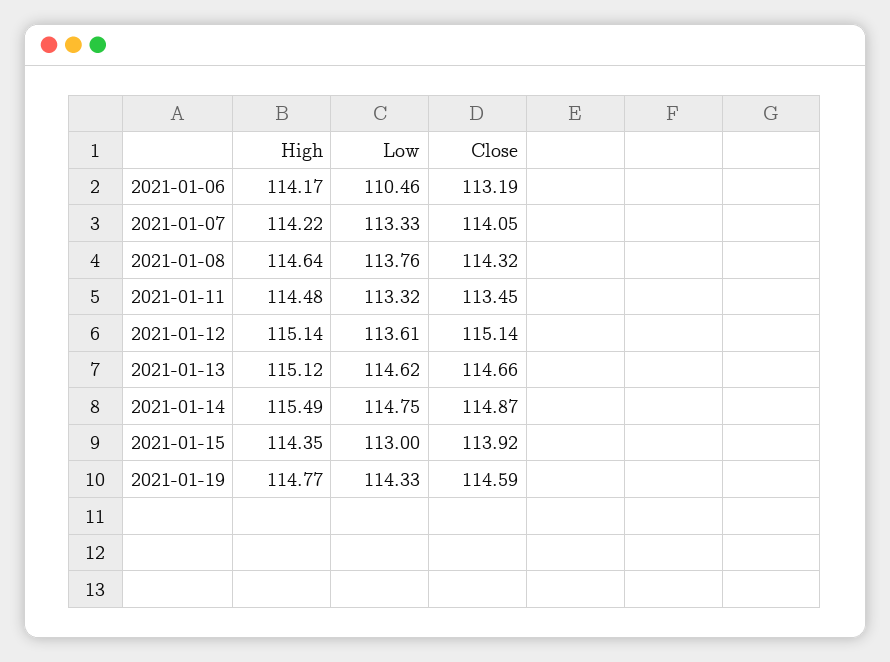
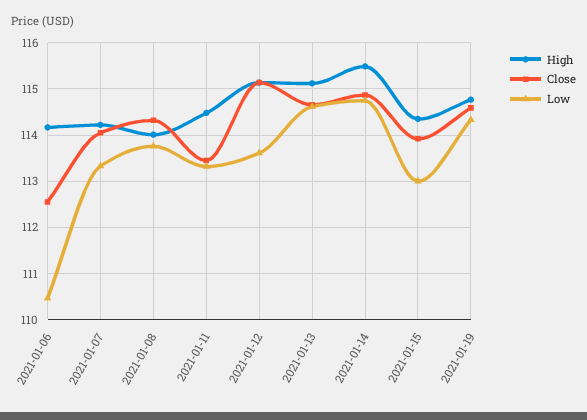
  {
    "High": {
      "2021-01-06": 114.17,
      "2021-01-07": 114.22,
-     "2021-01-08": 114.64,
+     "2021-01-08": 114,
      "2021-01-11": 114.48,
      "2021-01-12": 115.14,
      "2021-01-13": 115.12,
      "2021-01-14": 115.49,
      "2021-01-15": 114.35,
      "2021-01-19": 114.77
    },
    "Low": {
      "2021-01-06": 110.46,
      "2021-01-07": 113.33,
      "2021-01-08": 113.76,
      "2021-01-11": 113.32,
      "2021-01-12": 113.61,
      "2021-01-13": 114.62,
      "2021-01-14": 114.75,
      "2021-01-15": 113,
      "2021-01-19": 114.33
    },
    "Close": {
-     "2021-01-06": 113.19,
+     "2021-01-06": 112.6,
      "2021-01-07": 114.05,
      "2021-01-08": 114.32,
      "2021-01-11": 113.45,
      "2021-01-12": 115.14,
      "2021-01-13": 114.66,
      "2021-01-14": 114.87,
      "2021-01-15": 113.92,
      "2021-01-19": 114.59
    }
  }

